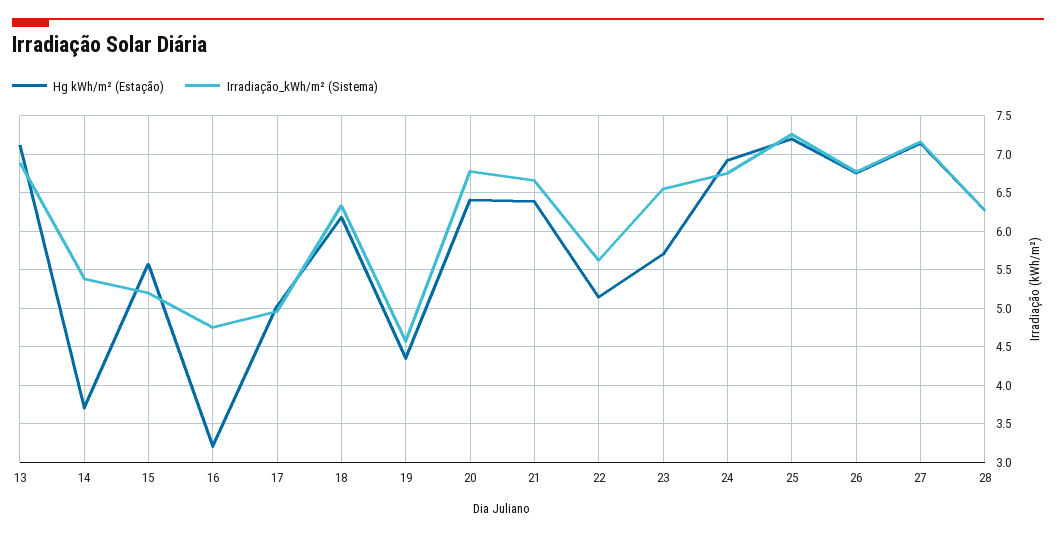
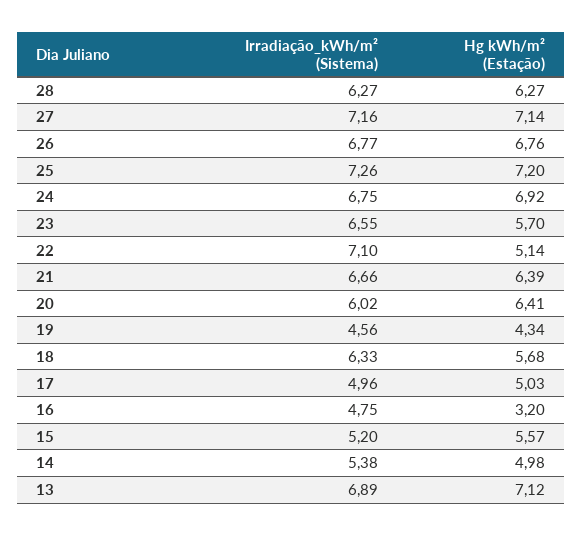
  {
    "Hg kWh/m² (Estação)": {
      "13": 7.12,
-     "14": 3.7,
+     "14": 4.98,
      "15": 5.57,
      "16": 3.2,
      "17": 5.03,
-     "18": 6.2,
+     "18": 5.68,
      "19": 4.34,
      "20": 6.41,
      "21": 6.39,
      "22": 5.14,
      "23": 5.7,
      "24": 6.92,
      "25": 7.2,
      "26": 6.76,
      "27": 7.14,
      "28": 6.27
    },
    "Irradiação_kWh/m² (Sistema)": {
      "13": 6.89,
      "14": 5.38,
      "15": 5.2,
      "16": 4.75,
      "17": 4.96,
      "18": 6.33,
      "19": 4.56,
-     "20": 6.8,
+     "20": 6.02,
      "21": 6.66,
-     "22": 5.6,
+     "22": 7.1,
      "23": 6.55,
      "24": 6.75,
      "25": 7.26,
      "26": 6.77,
      "27": 7.16,
      "28": 6.27
    }
  }

